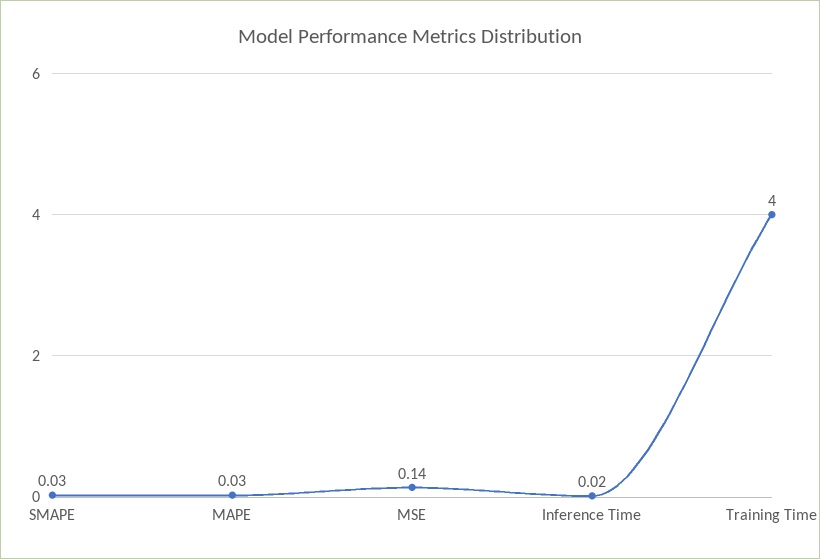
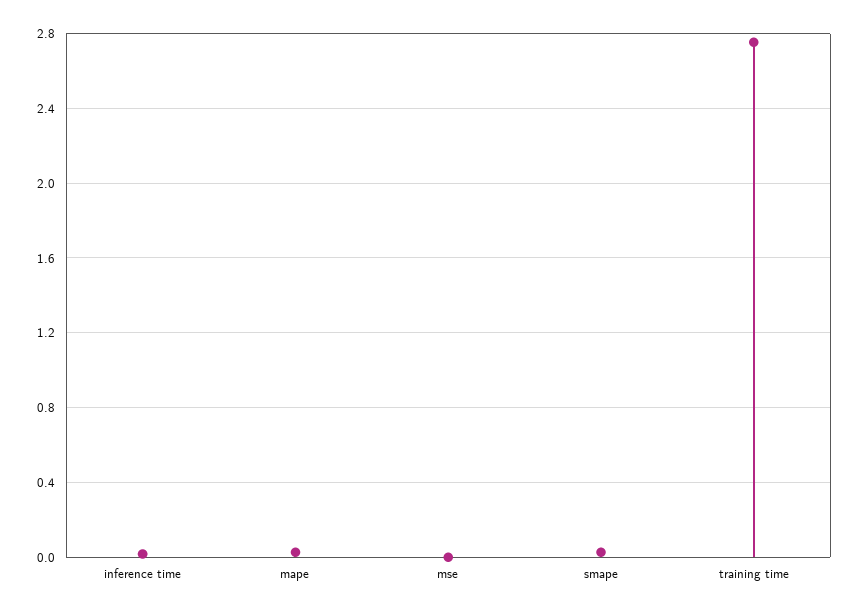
  {
    "SMAPE": 0.03,
    "MAPE": 0.03,
-   "MSE": 0.14,
+   "MSE": 0,
    "Inference Time": 0.02,
-   "Training Time": 4
+   "Training Time": 2.75
  }

